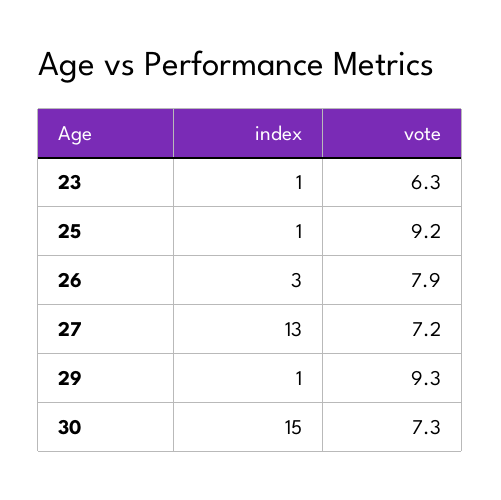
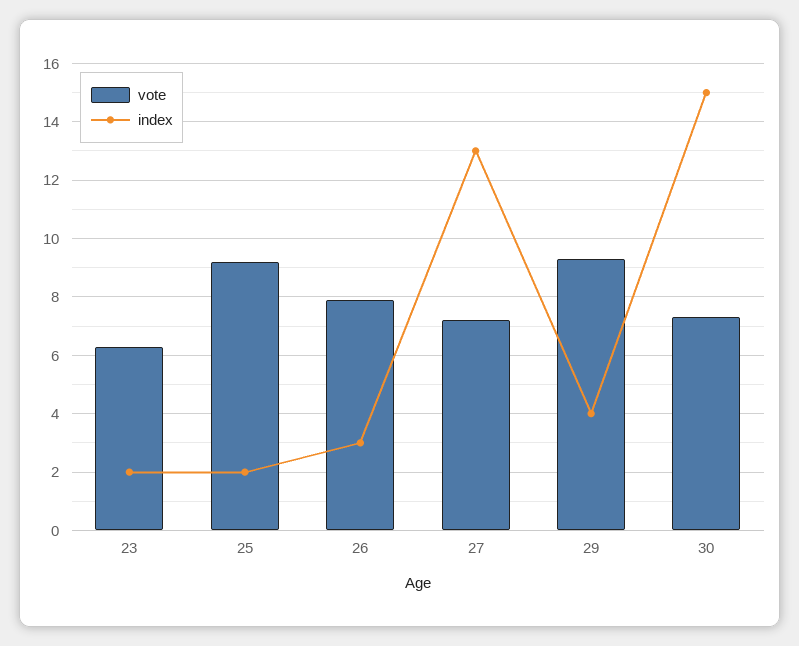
  {
    "index": {
-     "23": 1,
+     "23": 2,
-     "25": 1,
+     "25": 2,
      "26": 3,
      "27": 13,
-     "29": 1,
+     "29": 4,
      "30": 15
    },
    "vote": {
      "23": 6.3,
      "25": 9.2,
      "26": 7.9,
      "27": 7.2,
      "29": 9.3,
      "30": 7.3
    }
  }

